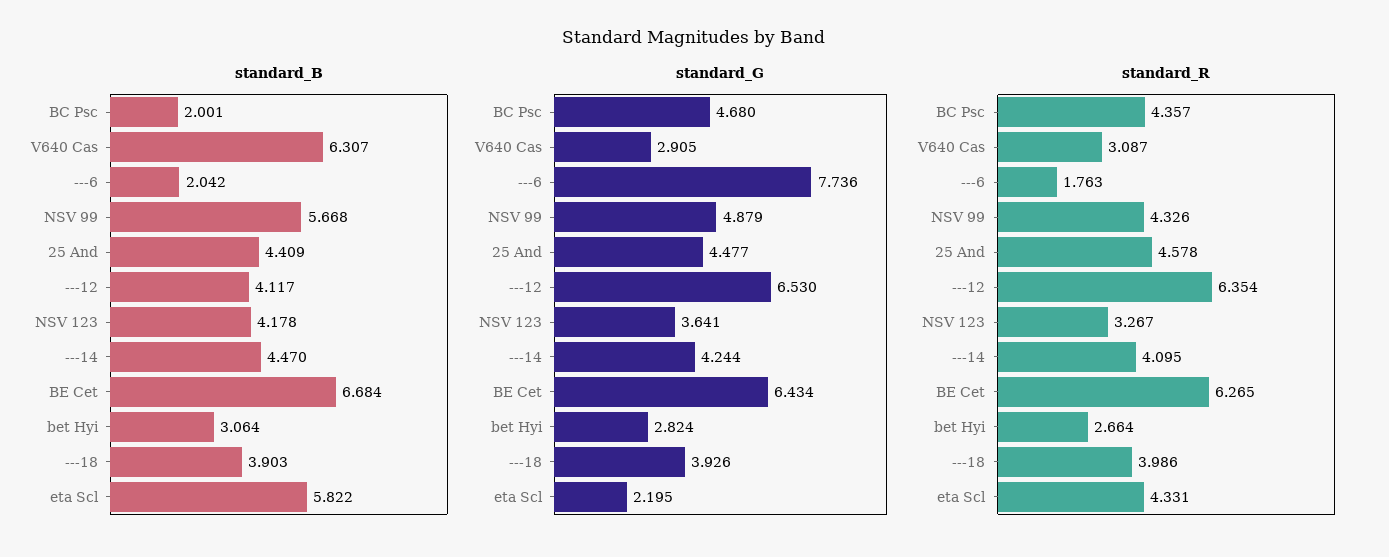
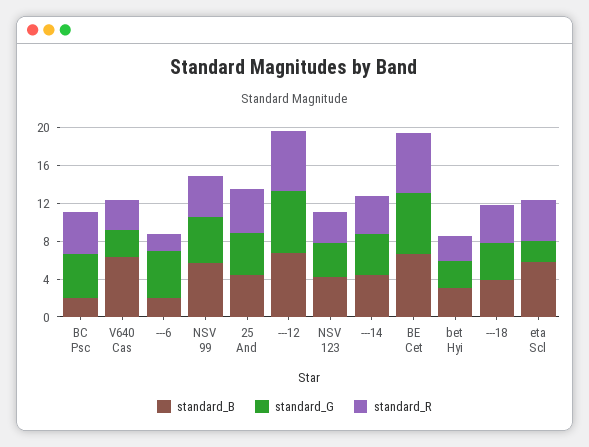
  {
    "standard_B": {
      "BC Psc": 2.001,
      "V640 Cas": 6.307,
      "---6": 2.042,
      "NSV 99": 5.668,
      "25 And": 4.409,
-     "---12": 4.117,
+     "---12": 7,
      "NSV 123": 4.178,
      "---14": 4.47,
      "BE Cet": 6.684,
      "bet Hyi": 3.064,
      "---18": 3.903,
      "eta Scl": 5.822
    },
    "standard_G": {
      "BC Psc": 4.68,
      "V640 Cas": 2.905,
-     "---6": 7.736,
+     "---6": 5,
      "NSV 99": 4.879,
      "25 And": 4.477,
      "---12": 6.53,
      "NSV 123": 3.641,
      "---14": 4.244,
      "BE Cet": 6.434,
      "bet Hyi": 2.824,
      "---18": 3.926,
      "eta Scl": 2.195
    },
    "standard_R": {
      "BC Psc": 4.357,
      "V640 Cas": 3.087,
      "---6": 1.763,
      "NSV 99": 4.326,
      "25 And": 4.578,
      "---12": 6.354,
      "NSV 123": 3.267,
      "---14": 4.095,
      "BE Cet": 6.265,
      "bet Hyi": 2.664,
      "---18": 3.986,
      "eta Scl": 4.331
    }
  }

